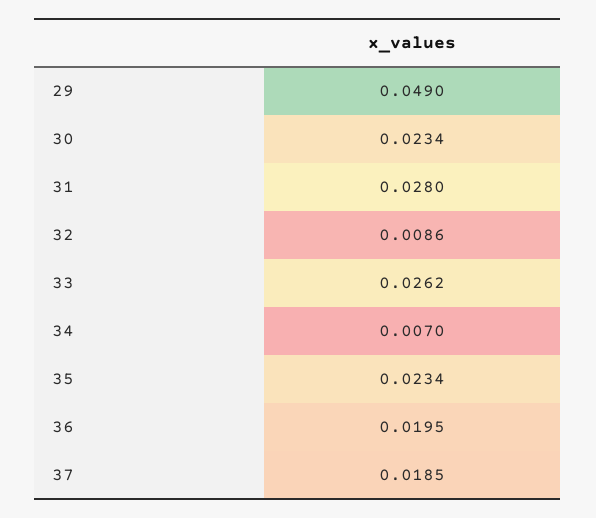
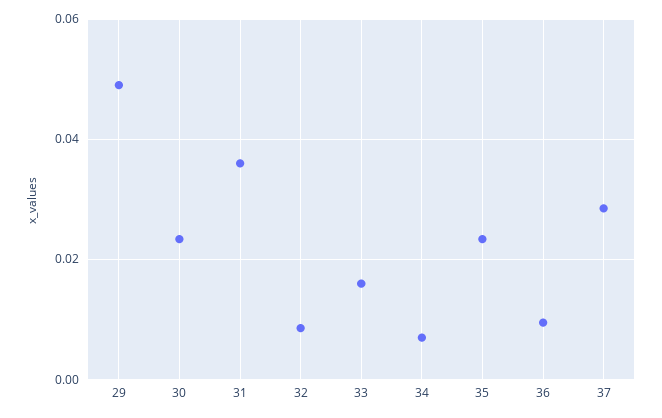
  {
    "29": 0.049,
    "30": 0.0234,
-   "31": 0.028,
+   "31": 0.036,
    "32": 0.0086,
-   "33": 0.0262,
+   "33": 0.016,
    "34": 0.007,
    "35": 0.0234,
-   "36": 0.0195,
+   "36": 0.01,
-   "37": 0.0185
+   "37": 0.028
  }

